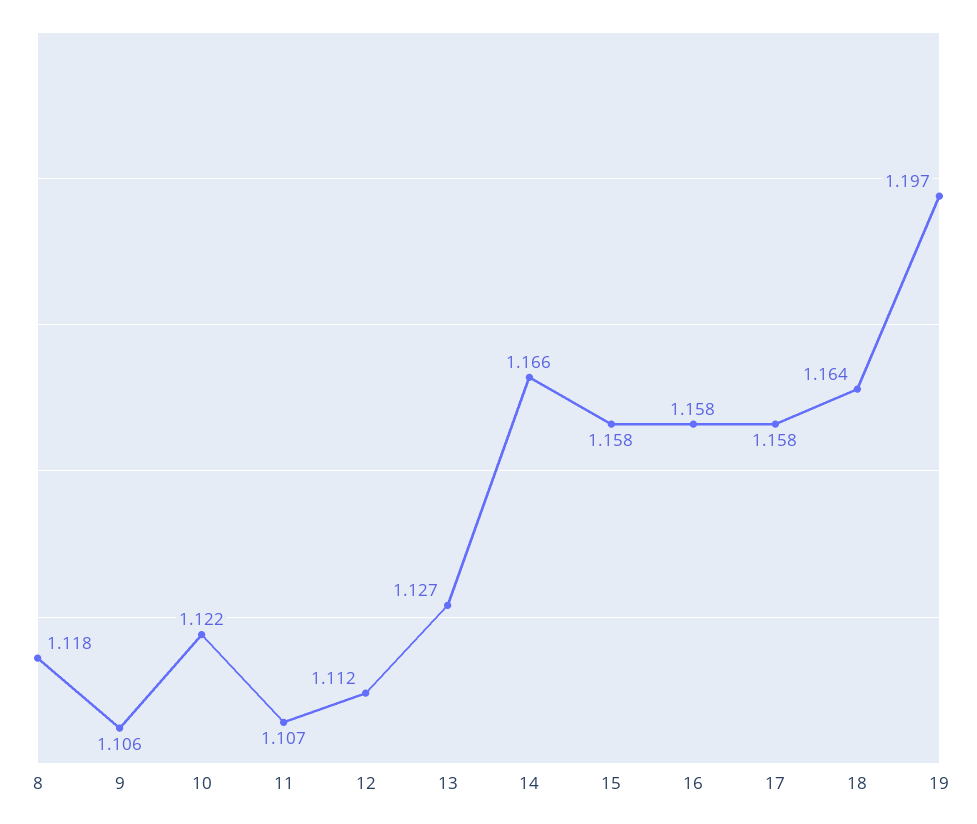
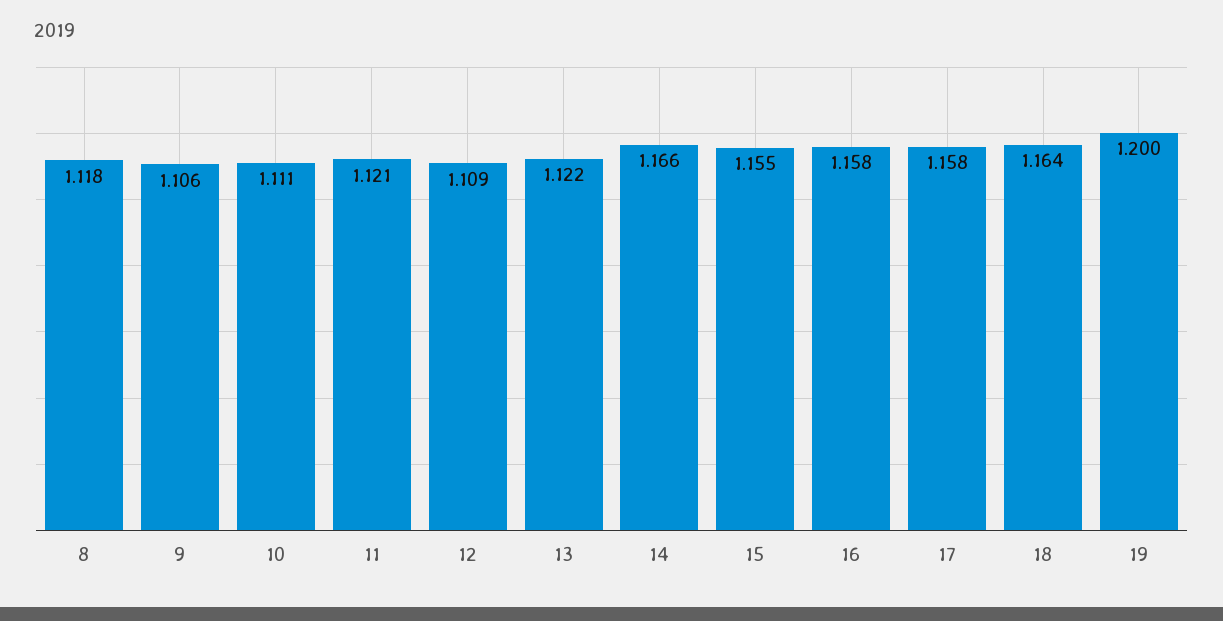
  {
    "8": 1.118,
    "9": 1.106,
-   "10": 1.122,
+   "10": 1.111,
-   "11": 1.107,
+   "11": 1.121,
-   "12": 1.112,
+   "12": 1.109,
-   "13": 1.127,
+   "13": 1.122,
    "14": 1.166,
-   "15": 1.158,
+   "15": 1.155,
    "16": 1.158,
    "17": 1.158,
    "18": 1.164,
-   "19": 1.197
+   "19": 1.2
  }

